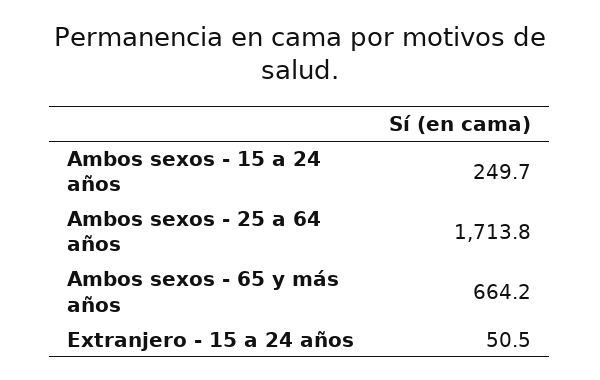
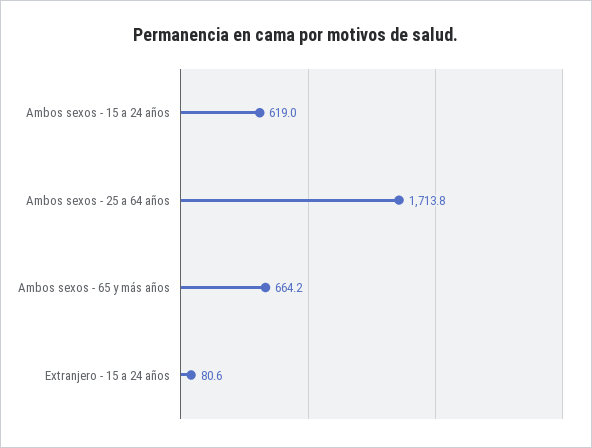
  {
-   "Ambos sexos - 15 a 24 años": 249.7,
+   "Ambos sexos - 15 a 24 años": 619,
    "Ambos sexos - 25 a 64 años": 1713.8,
    "Ambos sexos - 65 y más años": 664.2,
-   "Extranjero - 15 a 24 años": 50.5
+   "Extranjero - 15 a 24 años": 80.6
  }

